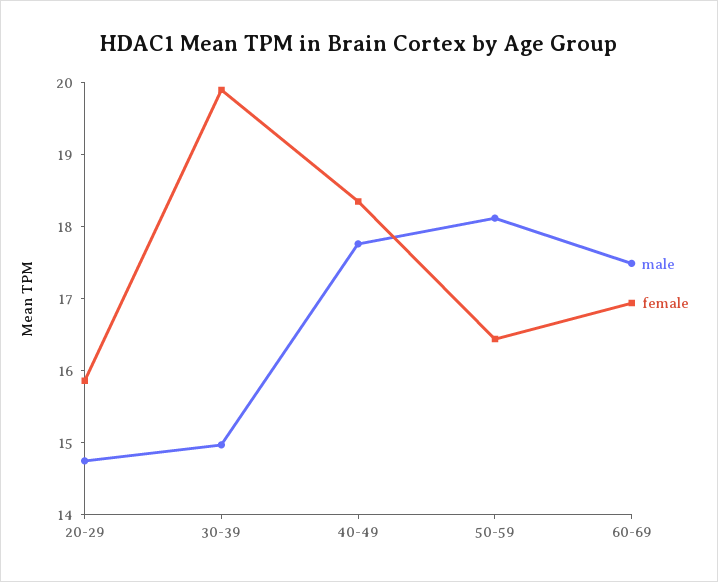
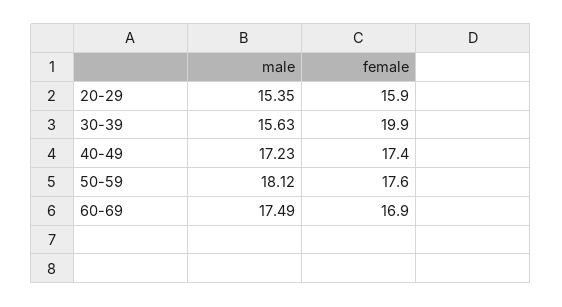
  {
    "male": {
-     "20-29": 14.8,
+     "20-29": 15.35,
-     "30-39": 15,
+     "30-39": 15.63,
-     "40-49": 17.8,
+     "40-49": 17.23,
      "50-59": 18.12,
      "60-69": 17.49
    },
    "female": {
      "20-29": 15.9,
      "30-39": 19.9,
-     "40-49": 18.4,
+     "40-49": 17.4,
-     "50-59": 16.4,
+     "50-59": 17.6,
      "60-69": 16.9
    }
  }

